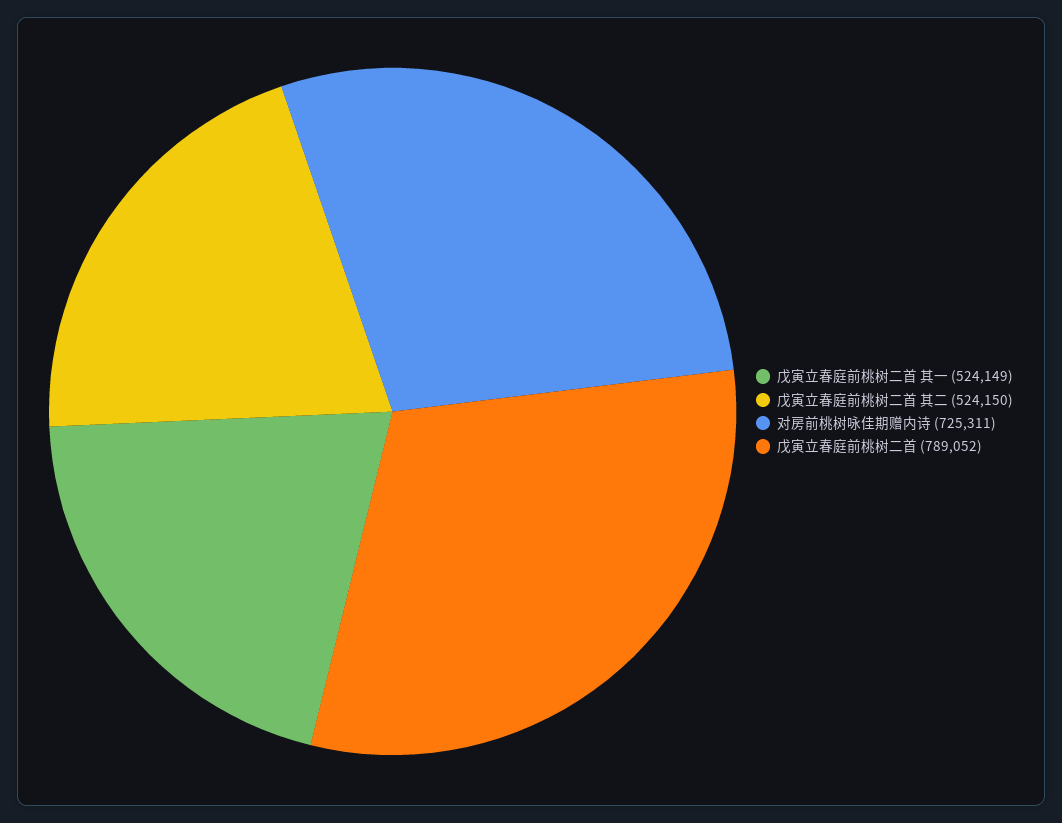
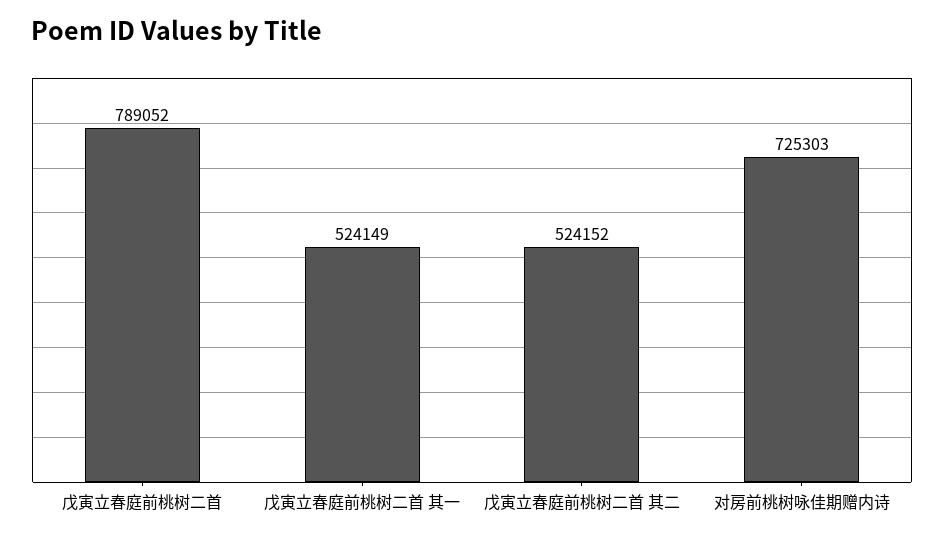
  {
    "戊寅立春庭前桃树二首 其一": 524149,
-   "戊寅立春庭前桃树二首 其二": 524150,
+   "戊寅立春庭前桃树二首 其二": 524152,
-   "对房前桃树咏佳期赠内诗": 725311,
+   "对房前桃树咏佳期赠内诗": 725303,
    "戊寅立春庭前桃树二首": 789052
  }

